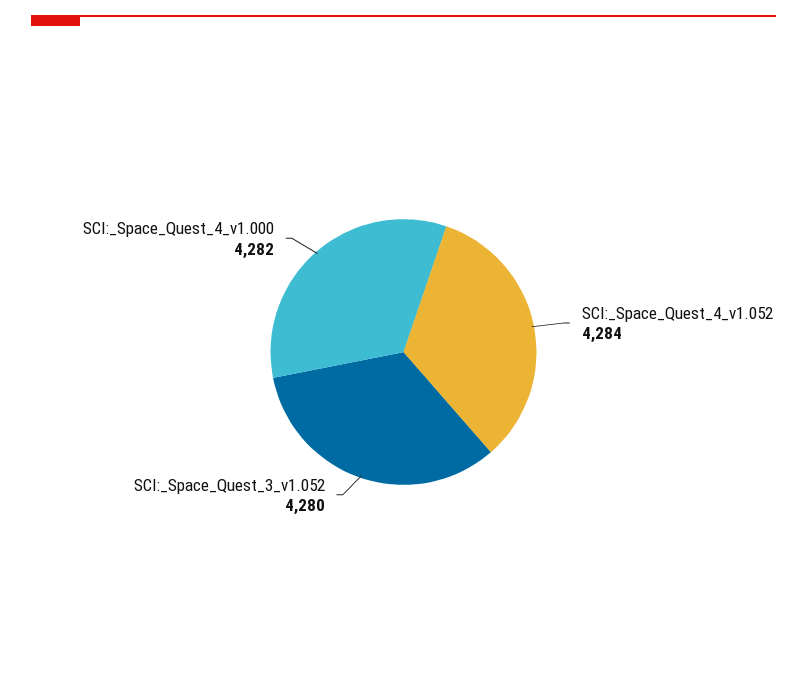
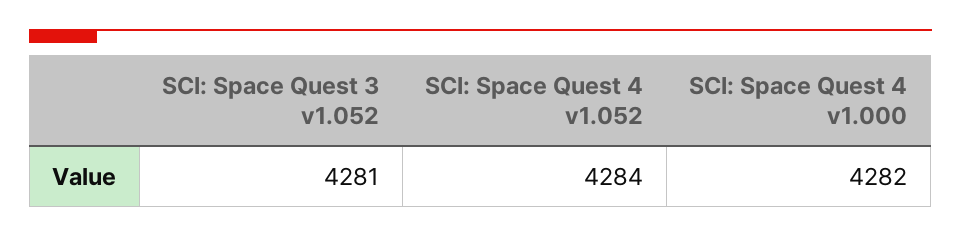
  {
    "SCI:_Space_Quest_4_v1.052": 4284,
-   "SCI:_Space_Quest_3_v1.052": 4280,
+   "SCI:_Space_Quest_3_v1.052": 4281,
    "SCI:_Space_Quest_4_v1.000": 4282
  }

